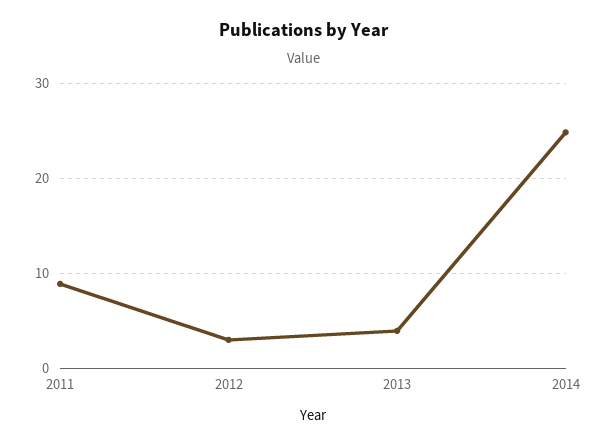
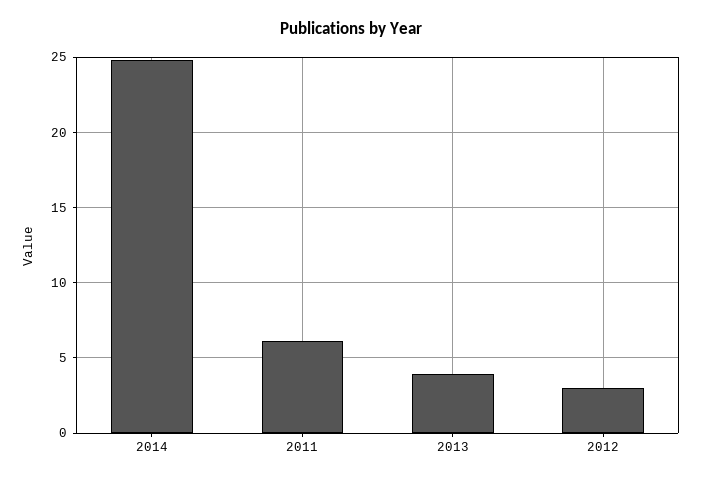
  {
-   "2011": 9,
+   "2011": 6,
    "2012": 3,
    "2013": 4,
    "2014": 25
  }

